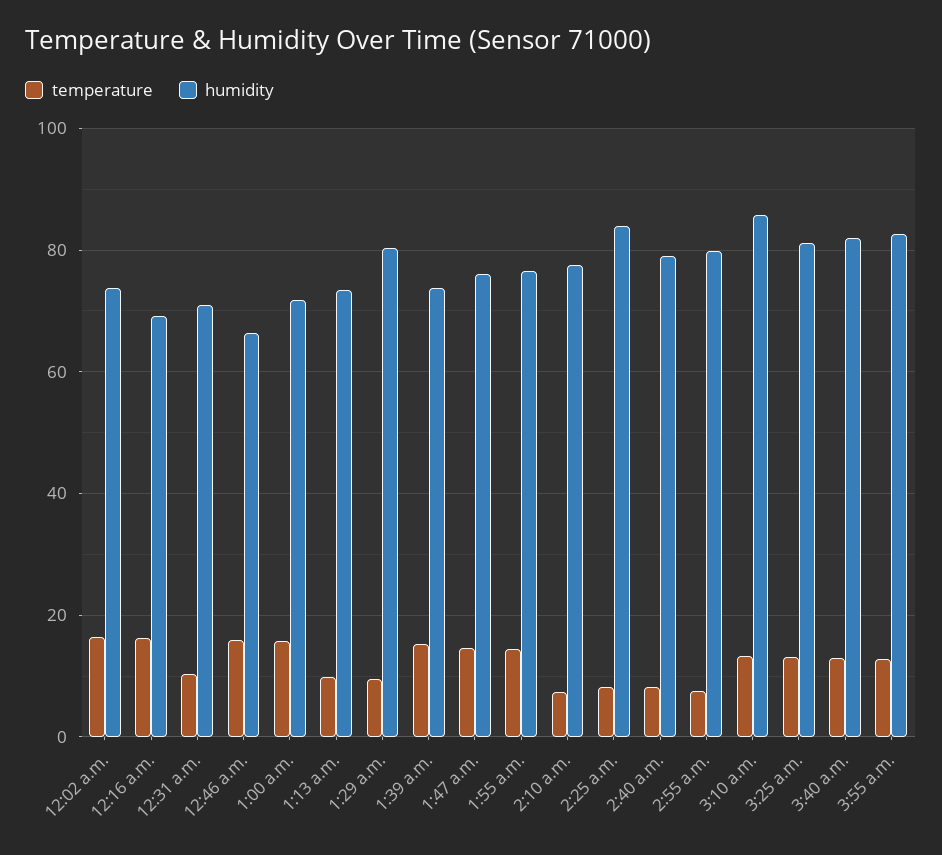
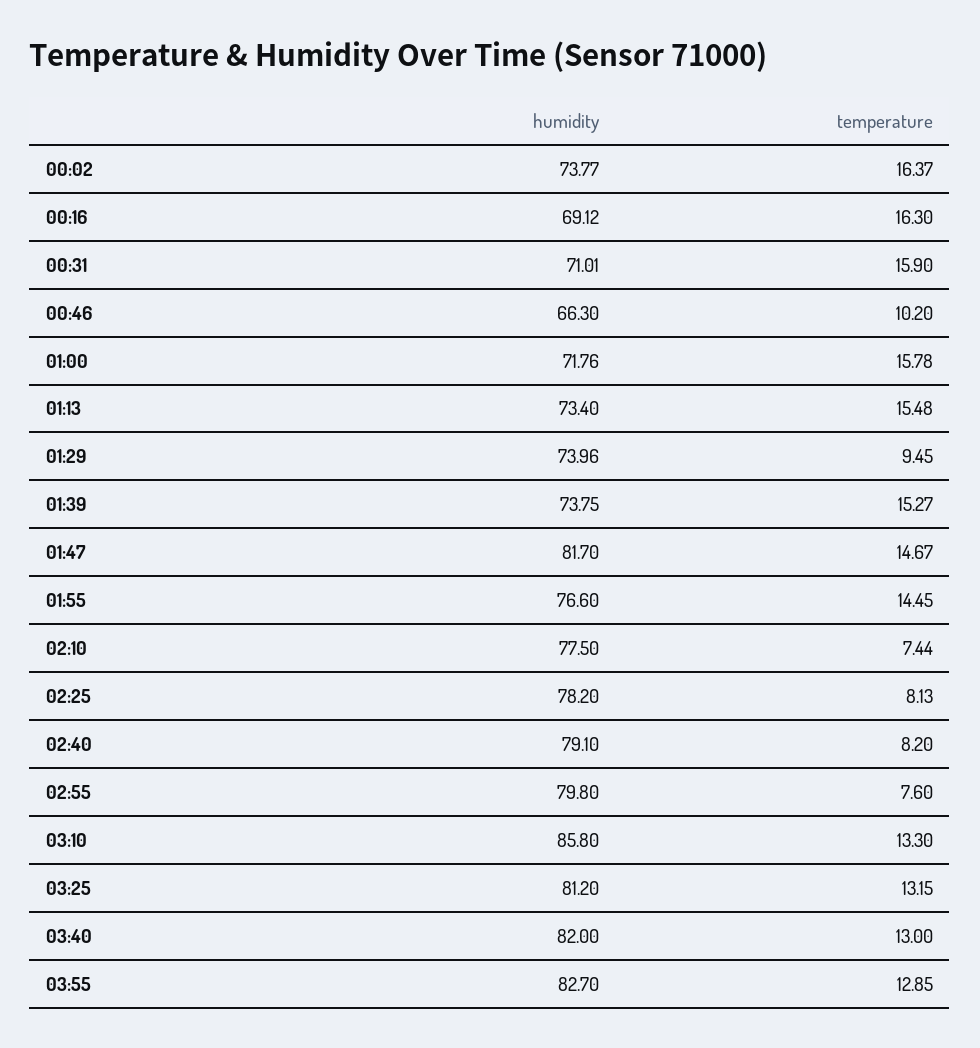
  {
    "temperature": {
      "12:02 a.m.": 16.37,
      "12:16 a.m.": 16.3,
-     "12:31 a.m.": 10,
+     "12:31 a.m.": 15.9,
-     "12:46 a.m.": 16,
+     "12:46 a.m.": 10.2,
      "1:00 a.m.": 15.78,
-     "1:13 a.m.": 10,
+     "1:13 a.m.": 15.48,
      "1:29 a.m.": 9.45,
      "1:39 a.m.": 15.27,
      "1:47 a.m.": 14.67,
      "1:55 a.m.": 14.45,
      "2:10 a.m.": 7.44,
      "2:25 a.m.": 8.13,
      "2:40 a.m.": 8.2,
      "2:55 a.m.": 7.6,
      "3:10 a.m.": 13.3,
      "3:25 a.m.": 13.15,
      "3:40 a.m.": 13,
      "3:55 a.m.": 12.85
    },
    "humidity": {
      "12:02 a.m.": 73.77,
      "12:16 a.m.": 69.12,
      "12:31 a.m.": 71.01,
      "12:46 a.m.": 66.3,
      "1:00 a.m.": 71.76,
      "1:13 a.m.": 73.4,
-     "1:29 a.m.": 80,
+     "1:29 a.m.": 73.96,
      "1:39 a.m.": 73.75,
-     "1:47 a.m.": 76,
+     "1:47 a.m.": 81.7,
      "1:55 a.m.": 76.6,
      "2:10 a.m.": 77.5,
-     "2:25 a.m.": 84,
+     "2:25 a.m.": 78.2,
      "2:40 a.m.": 79.1,
      "2:55 a.m.": 79.8,
      "3:10 a.m.": 85.8,
      "3:25 a.m.": 81.2,
      "3:40 a.m.": 82,
      "3:55 a.m.": 82.7
    }
  }

